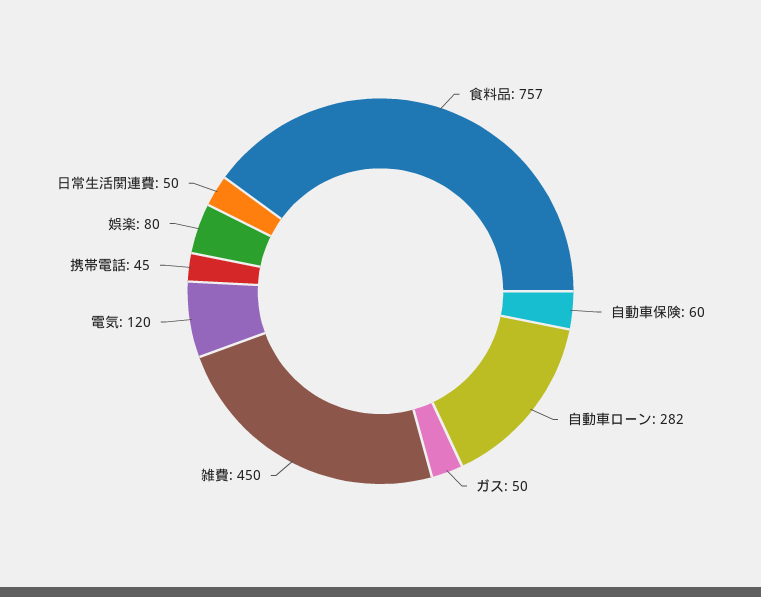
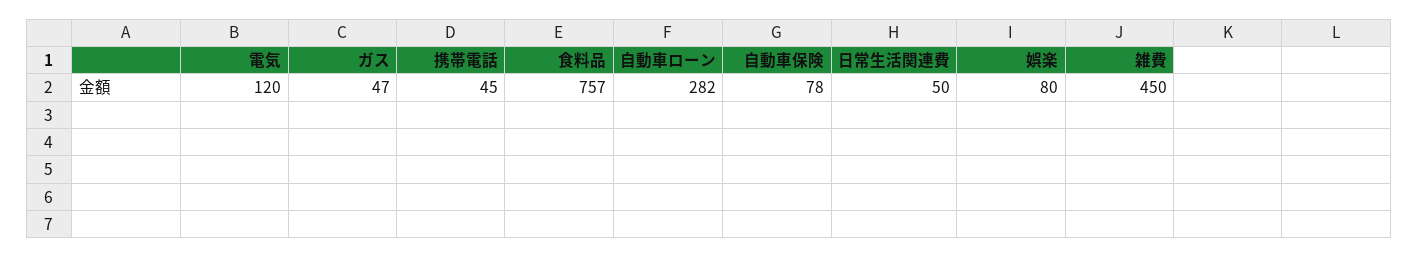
  {
    "食料品": 757,
-   "自動車保険": 60,
+   "自動車保険": 78,
    "自動車ローン": 282,
-   "ガス": 50,
+   "ガス": 47,
    "雑費": 450,
    "電気": 120,
    "携帯電話": 45,
    "娯楽": 80,
    "日常生活関連費": 50
  }

